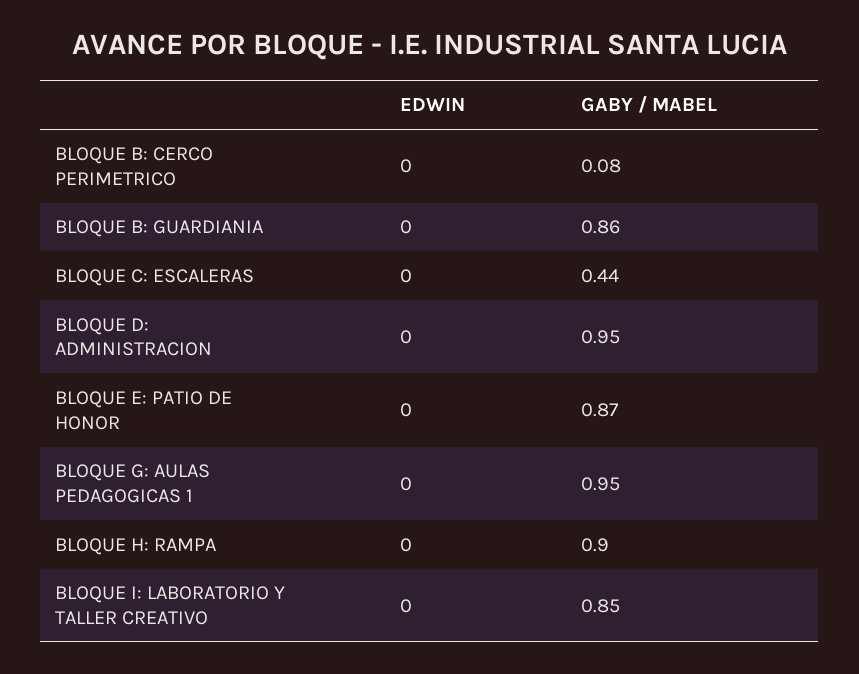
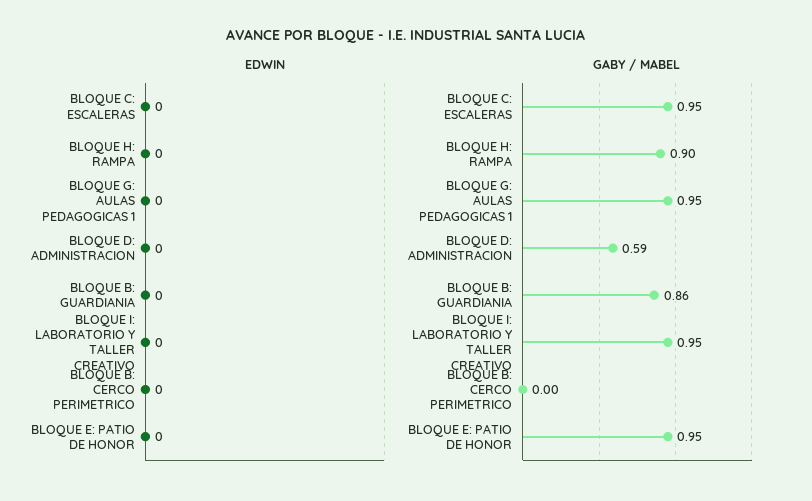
  {
    "EDWIN": {
      "BLOQUE B: CERCO PERIMETRICO": 0,
      "BLOQUE B: GUARDIANIA": 0,
      "BLOQUE C: ESCALERAS": 0,
      "BLOQUE D: ADMINISTRACION": 0,
      "BLOQUE E: PATIO DE HONOR": 0,
      "BLOQUE G: AULAS PEDAGOGICAS 1": 0,
      "BLOQUE H: RAMPA": 0,
      "BLOQUE I: LABORATORIO Y TALLER CREATIVO": 0
    },
    "GABY / MABEL": {
-     "BLOQUE B: CERCO PERIMETRICO": 0.08,
+     "BLOQUE B: CERCO PERIMETRICO": 0,
      "BLOQUE B: GUARDIANIA": 0.86,
-     "BLOQUE C: ESCALERAS": 0.44,
+     "BLOQUE C: ESCALERAS": 0.95,
-     "BLOQUE D: ADMINISTRACION": 0.95,
+     "BLOQUE D: ADMINISTRACION": 0.59,
-     "BLOQUE E: PATIO DE HONOR": 0.87,
+     "BLOQUE E: PATIO DE HONOR": 0.95,
      "BLOQUE G: AULAS PEDAGOGICAS 1": 0.95,
      "BLOQUE H: RAMPA": 0.9,
-     "BLOQUE I: LABORATORIO Y TALLER CREATIVO": 0.85
+     "BLOQUE I: LABORATORIO Y TALLER CREATIVO": 0.95
    }
  }

